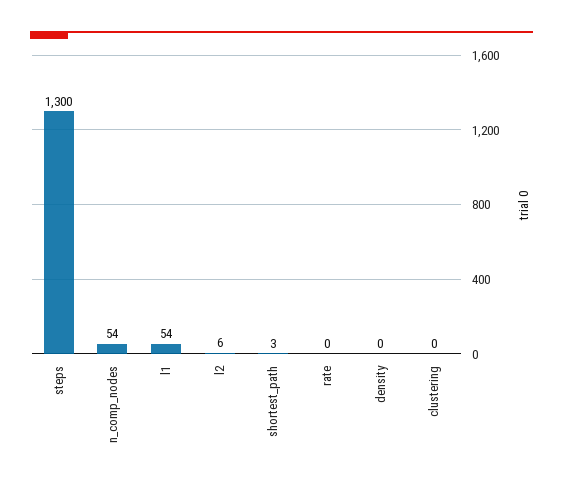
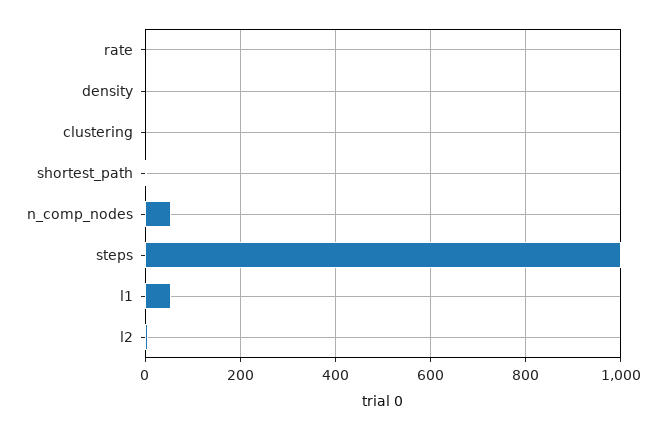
  {
-   "steps": 1300,
+   "steps": 1000,
    "n_comp_nodes": 54,
    "l1": 54,
    "l2": 6,
    "shortest_path": 3,
    "rate": 0,
    "density": 0,
    "clustering": 0
  }

